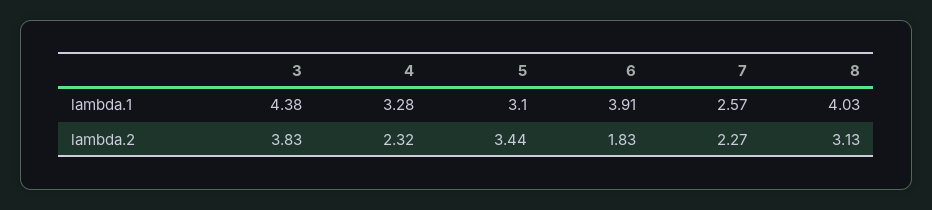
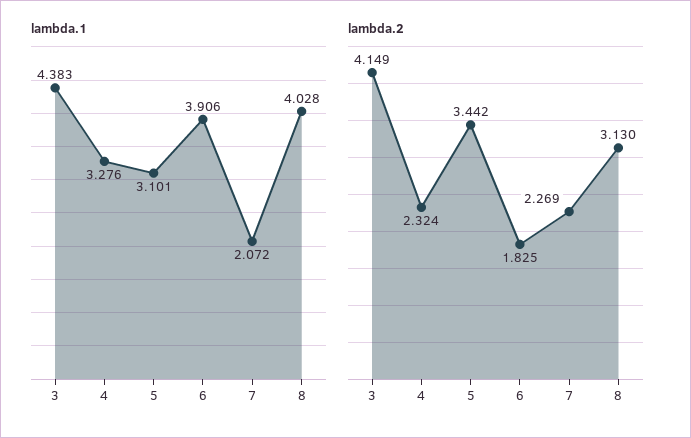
  {
    "lambda.1": {
      "3": 4.383,
      "4": 3.276,
      "5": 3.101,
      "6": 3.906,
-     "7": 2.57,
+     "7": 2.072,
      "8": 4.028
    },
    "lambda.2": {
-     "3": 3.83,
+     "3": 4.149,
      "4": 2.324,
      "5": 3.442,
      "6": 1.825,
      "7": 2.269,
      "8": 3.13
    }
  }

